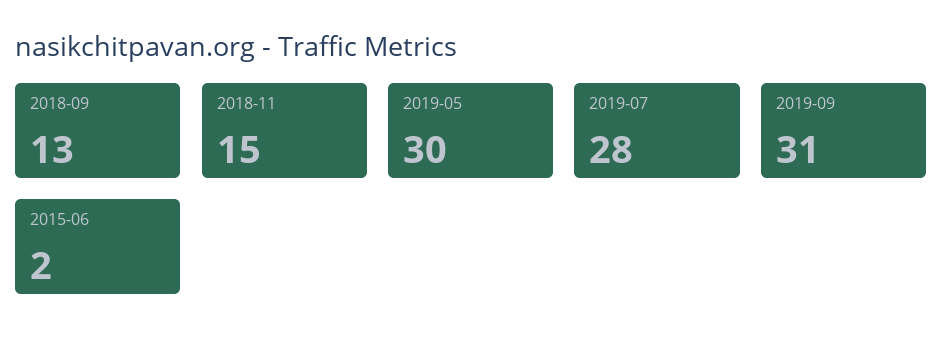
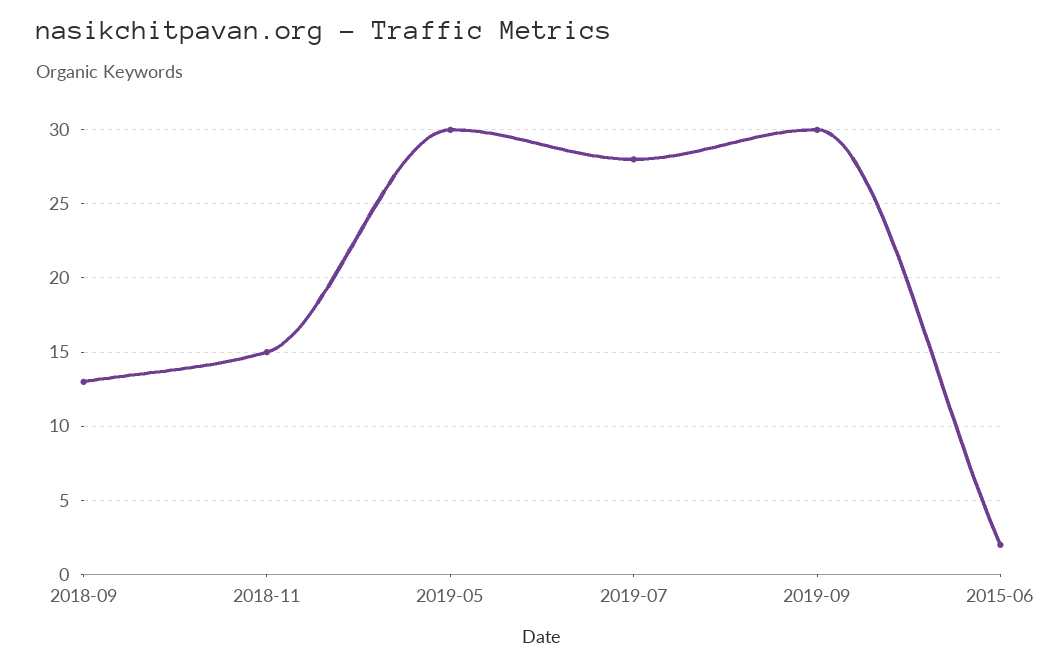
  {
    "2018-09": 13,
    "2018-11": 15,
    "2019-05": 30,
    "2019-07": 28,
-   "2019-09": 31,
+   "2019-09": 30,
    "2015-06": 2
  }

